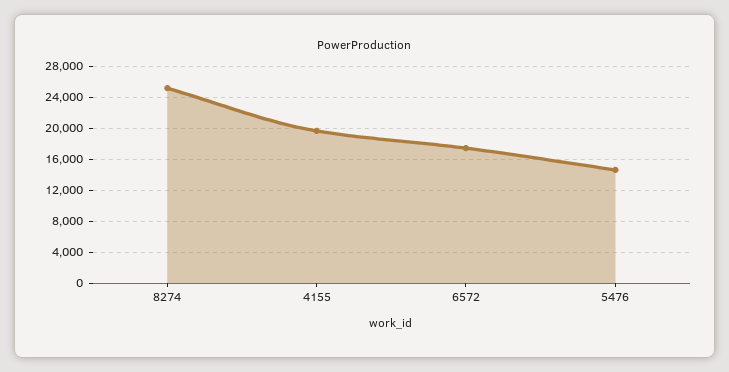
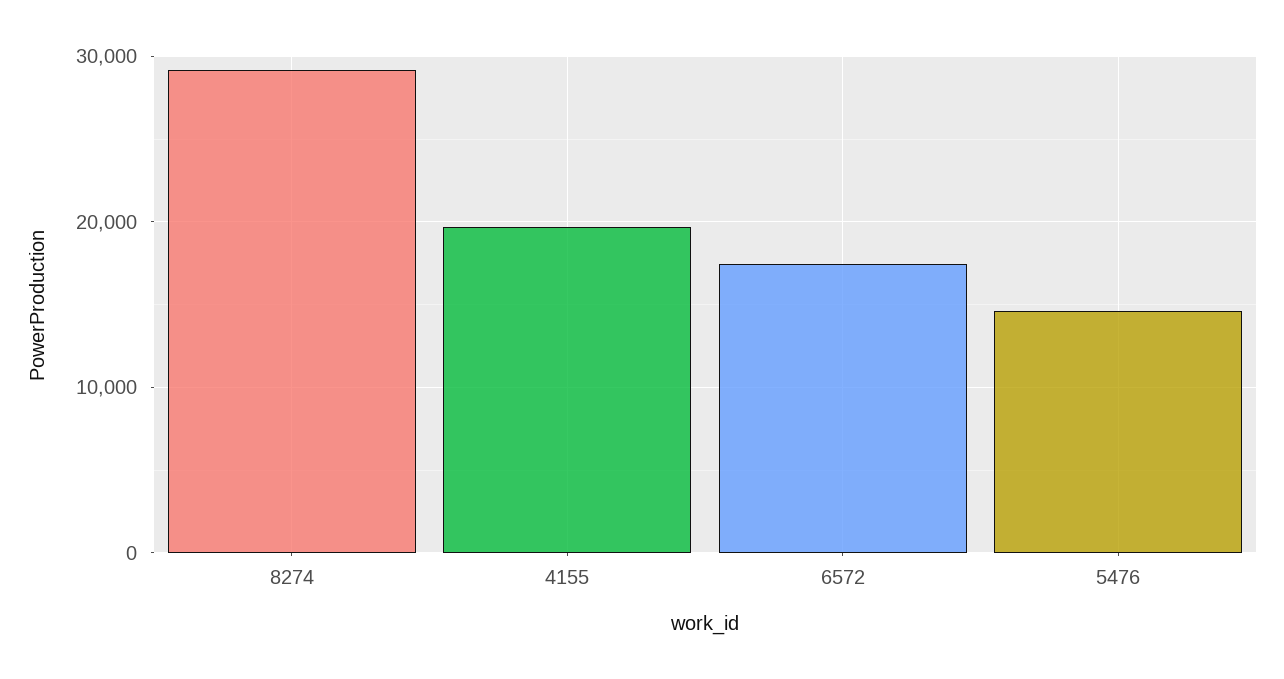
  {
-   "8274": 25000,
+   "8274": 29000,
    "4155": 20000,
    "6572": 17000,
    "5476": 15000
  }

